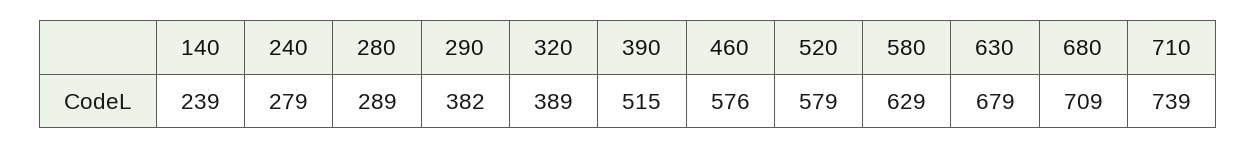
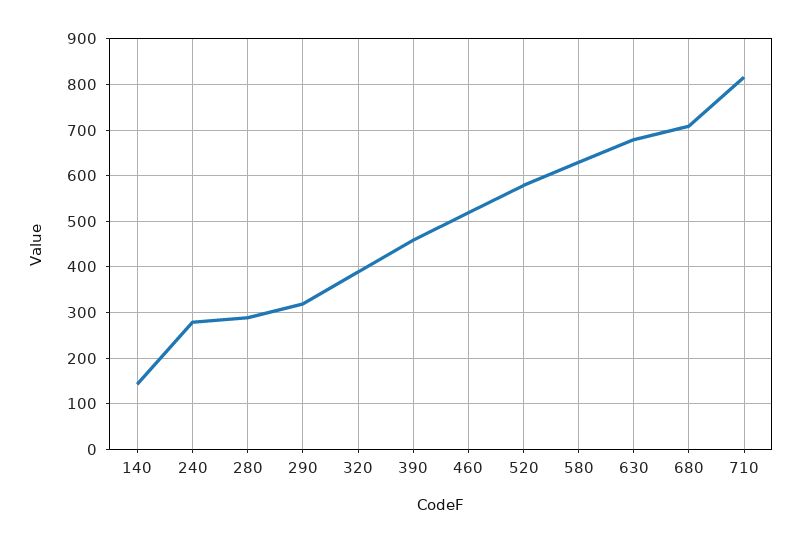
  {
-   "140": 239,
+   "140": 140,
    "240": 279,
    "280": 289,
-   "290": 382,
+   "290": 320,
    "320": 389,
-   "390": 515,
+   "390": 460,
-   "460": 576,
+   "460": 520,
    "520": 579,
    "580": 629,
    "630": 679,
    "680": 709,
-   "710": 739
+   "710": 820
  }

